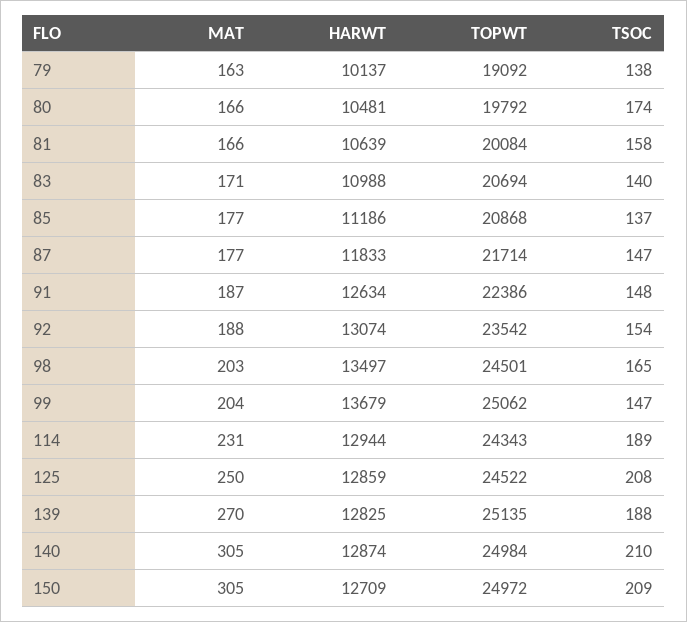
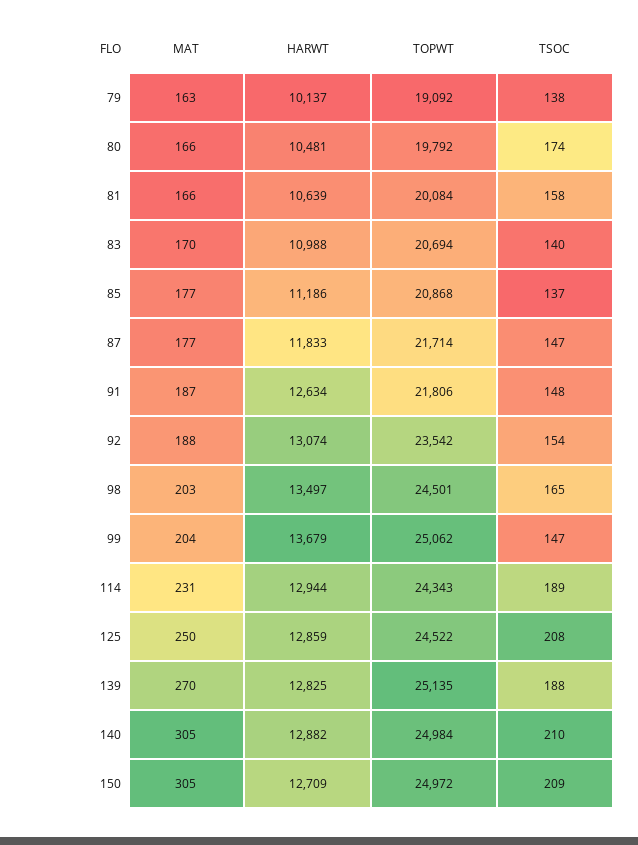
  {
    "MAT": {
      "79": 163,
      "80": 166,
      "81": 166,
-     "83": 171,
+     "83": 170,
      "85": 177,
      "87": 177,
      "91": 187,
      "92": 188,
      "98": 203,
      "99": 204,
      "114": 231,
      "125": 250,
      "139": 270,
      "140": 305,
      "150": 305
    },
    "HARWT": {
      "79": 10137,
      "80": 10481,
      "81": 10639,
      "83": 10988,
      "85": 11186,
      "87": 11833,
      "91": 12634,
      "92": 13074,
      "98": 13497,
      "99": 13679,
      "114": 12944,
      "125": 12859,
      "139": 12825,
-     "140": 12874,
+     "140": 12882,
      "150": 12709
    },
    "TOPWT": {
      "79": 19092,
      "80": 19792,
      "81": 20084,
      "83": 20694,
      "85": 20868,
      "87": 21714,
-     "91": 22386,
+     "91": 21806,
      "92": 23542,
      "98": 24501,
      "99": 25062,
      "114": 24343,
      "125": 24522,
      "139": 25135,
      "140": 24984,
      "150": 24972
    },
    "TSOC": {
      "79": 138,
      "80": 174,
      "81": 158,
      "83": 140,
      "85": 137,
      "87": 147,
      "91": 148,
      "92": 154,
      "98": 165,
      "99": 147,
      "114": 189,
      "125": 208,
      "139": 188,
      "140": 210,
      "150": 209
    }
  }

